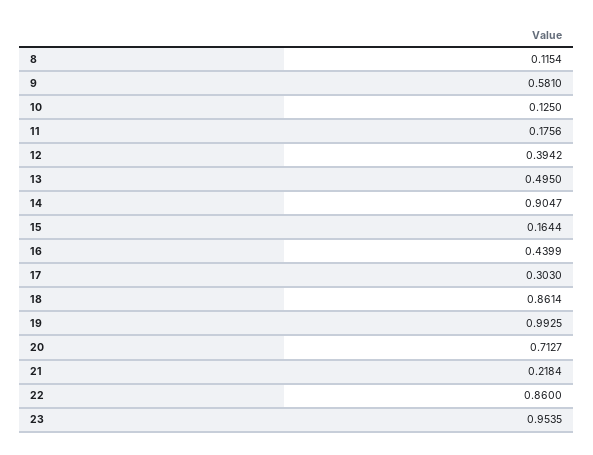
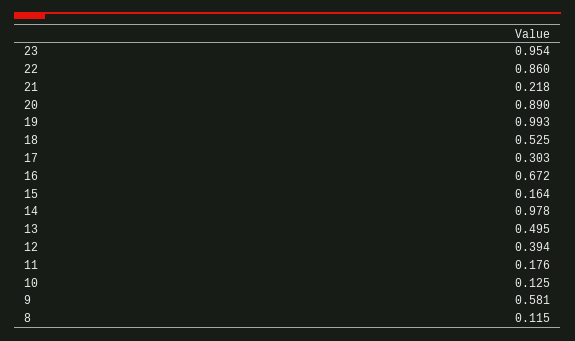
  {
    "8": 0.1154,
    "9": 0.581,
    "10": 0.125,
    "11": 0.1756,
    "12": 0.3942,
    "13": 0.495,
-   "14": 0.9047,
+   "14": 0.978,
    "15": 0.1644,
-   "16": 0.4399,
+   "16": 0.672,
    "17": 0.303,
-   "18": 0.8614,
+   "18": 0.525,
    "19": 0.9925,
-   "20": 0.7127,
+   "20": 0.89,
    "21": 0.2184,
    "22": 0.86,
    "23": 0.9535
  }

